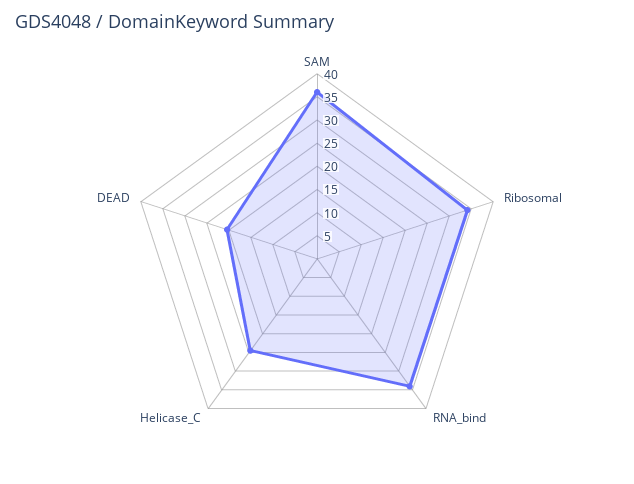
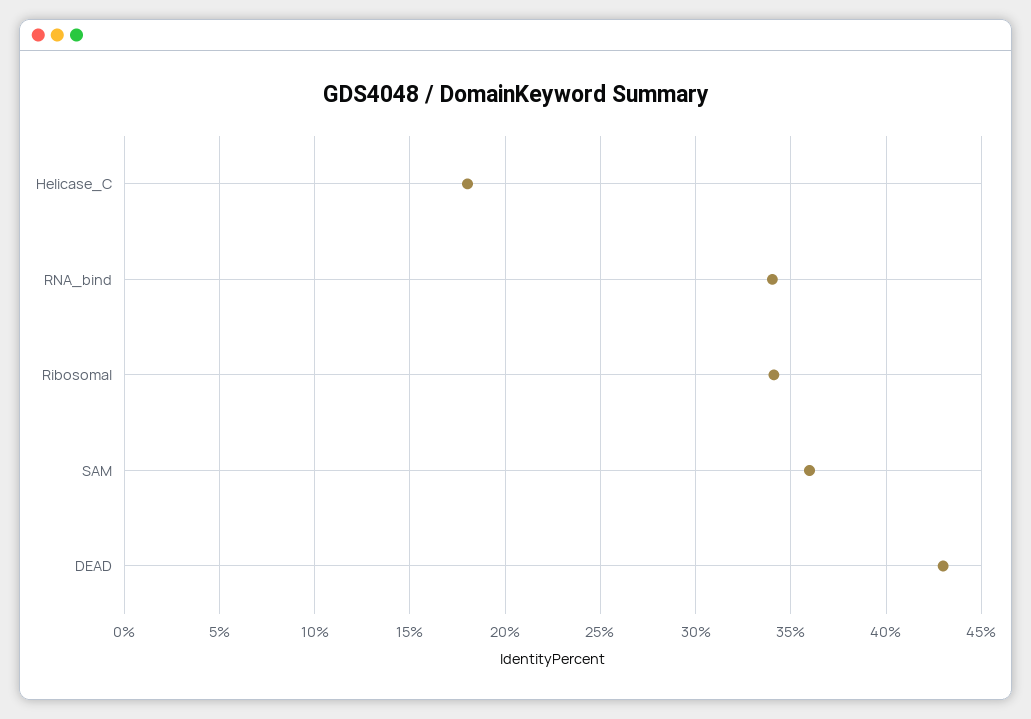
  {
    "SAM": 36,
    "Ribosomal": 34,
    "RNA_bind": 34,
-   "Helicase_C": 25,
+   "Helicase_C": 18,
-   "DEAD": 20
+   "DEAD": 43
  }

